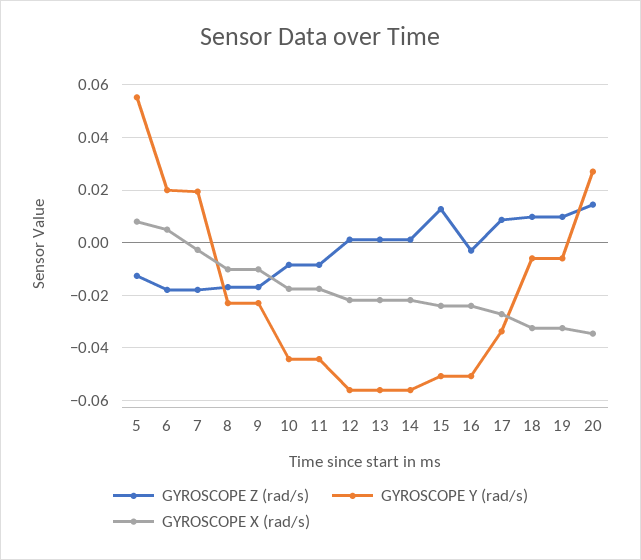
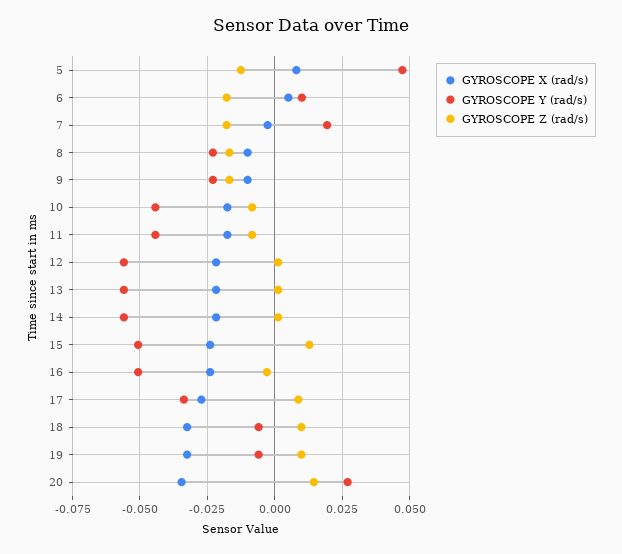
  {
    "GYROSCOPE Z (rad/s)": {
      "5": -0.0125,
      "6": -0.0175,
      "7": -0.0175,
      "8": -0.0175,
      "9": -0.0175,
      "10": -0.0075,
      "11": -0.0075,
      "12": 0,
      "13": 0,
      "14": 0,
      "15": 0.0125,
      "16": -0.0025,
      "17": 0.0075,
      "18": 0.01,
      "19": 0.01,
      "20": 0.015
    },
    "GYROSCOPE Y (rad/s)": {
-     "5": 0.055,
+     "5": 0.0475,
-     "6": 0.02,
+     "6": 0.01,
      "7": 0.02,
      "8": -0.0225,
      "9": -0.0225,
      "10": -0.045,
      "11": -0.045,
      "12": -0.055,
      "13": -0.055,
      "14": -0.055,
      "15": -0.05,
      "16": -0.05,
      "17": -0.0325,
      "18": -0.005,
      "19": -0.005,
      "20": 0.0275
    },
    "GYROSCOPE X (rad/s)": {
      "5": 0.0075,
      "6": 0.005,
      "7": -0.0025,
      "8": -0.01,
      "9": -0.01,
      "10": -0.0175,
      "11": -0.0175,
      "12": -0.0225,
      "13": -0.0225,
      "14": -0.0225,
      "15": -0.025,
      "16": -0.025,
      "17": -0.0275,
      "18": -0.0325,
      "19": -0.0325,
      "20": -0.035
    }
  }

